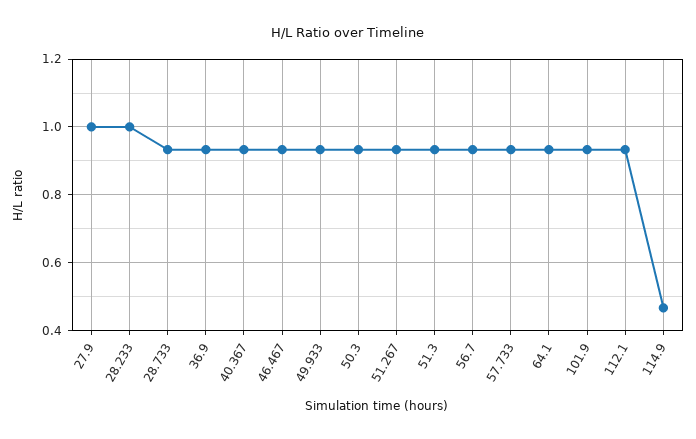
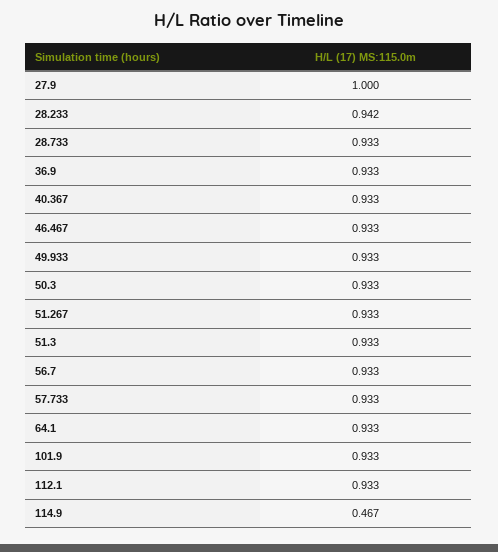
  {
    "27.9": 1,
-   "28.233": 1,
+   "28.233": 0.942,
    "28.733": 0.933,
    "36.9": 0.933,
    "40.367": 0.933,
    "46.467": 0.933,
    "49.933": 0.933,
    "50.3": 0.933,
    "51.267": 0.933,
    "51.3": 0.933,
    "56.7": 0.933,
    "57.733": 0.933,
    "64.1": 0.933,
    "101.9": 0.933,
    "112.1": 0.933,
    "114.9": 0.467
  }

